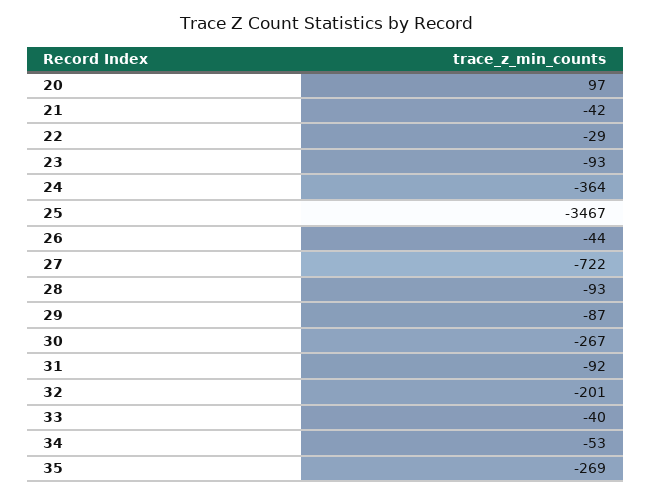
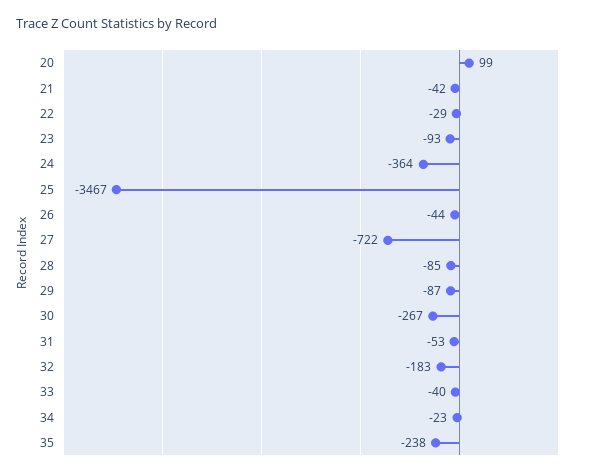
  {
-   "20": 97,
+   "20": 99,
    "21": -42,
    "22": -29,
    "23": -93,
    "24": -364,
    "25": -3467,
    "26": -44,
    "27": -722,
-   "28": -93,
+   "28": -85,
    "29": -87,
    "30": -267,
-   "31": -92,
+   "31": -53,
-   "32": -201,
+   "32": -183,
    "33": -40,
-   "34": -53,
+   "34": -23,
-   "35": -269
+   "35": -238
  }

